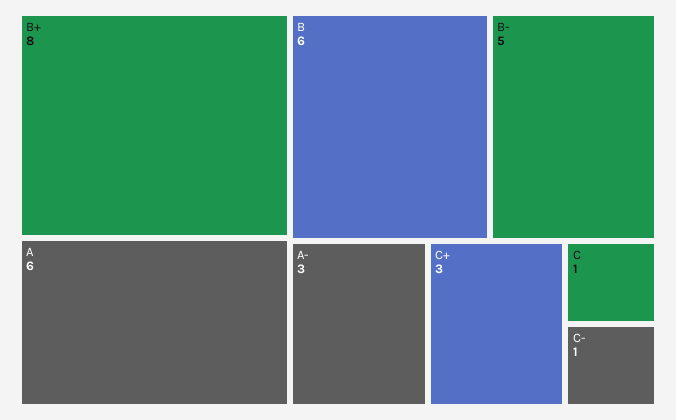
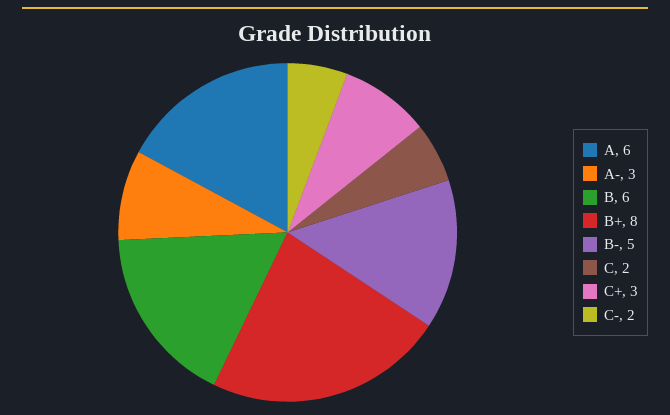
  {
    "B+": 8,
    "A": 6,
    "B": 6,
    "B-": 5,
    "A-": 3,
    "C+": 3,
-   "C": 1,
+   "C": 2,
-   "C-": 1
+   "C-": 2
  }

